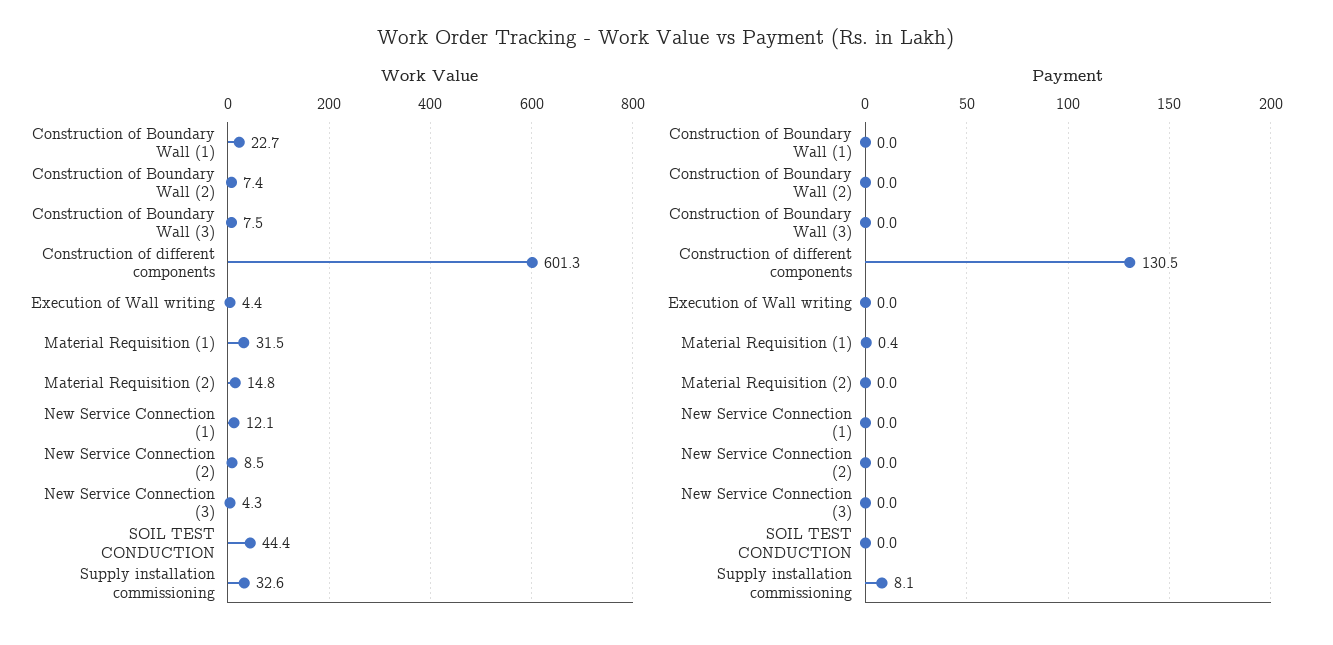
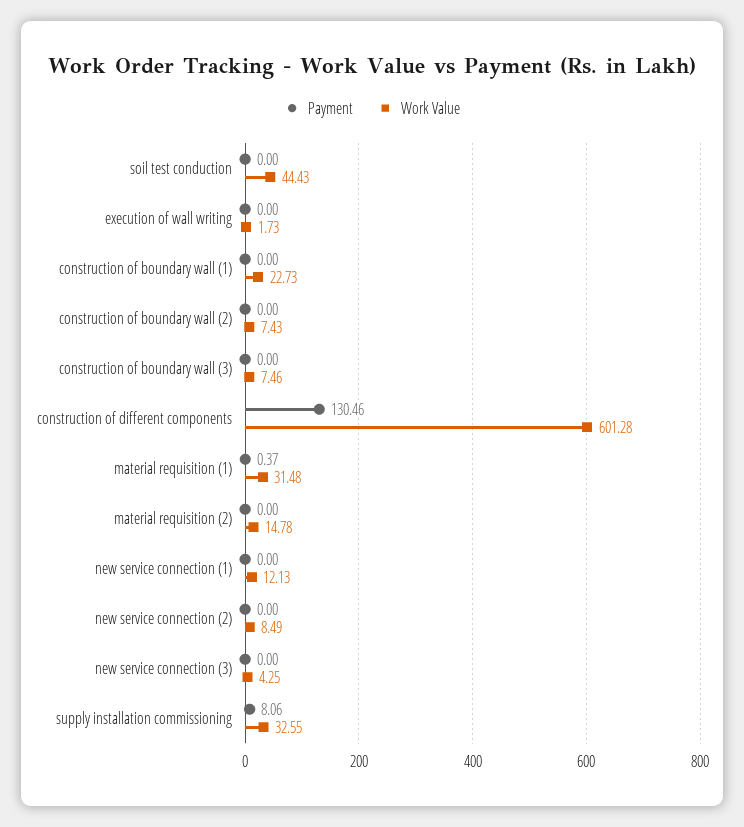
  {
    "Work Value": {
      "Construction of Boundary Wall (1)": 22.73,
      "Construction of Boundary Wall (2)": 7.43,
      "Construction of Boundary Wall (3)": 7.46,
      "Construction of different components": 601.28,
-     "Execution of Wall writing": 4.4,
+     "Execution of Wall writing": 1.73,
      "Material Requisition (1)": 31.48,
      "Material Requisition (2)": 14.78,
      "New Service Connection (1)": 12.13,
      "New Service Connection (2)": 8.49,
      "New Service Connection (3)": 4.25,
      "SOIL TEST CONDUCTION": 44.43,
      "Supply installation commissioning": 32.55
    },
    "Payment": {
      "Construction of Boundary Wall (1)": 0,
      "Construction of Boundary Wall (2)": 0,
      "Construction of Boundary Wall (3)": 0,
      "Construction of different components": 130.46,
      "Execution of Wall writing": 0,
      "Material Requisition (1)": 0.37,
      "Material Requisition (2)": 0,
      "New Service Connection (1)": 0,
      "New Service Connection (2)": 0,
      "New Service Connection (3)": 0,
      "SOIL TEST CONDUCTION": 0,
      "Supply installation commissioning": 8.06
    }
  }

